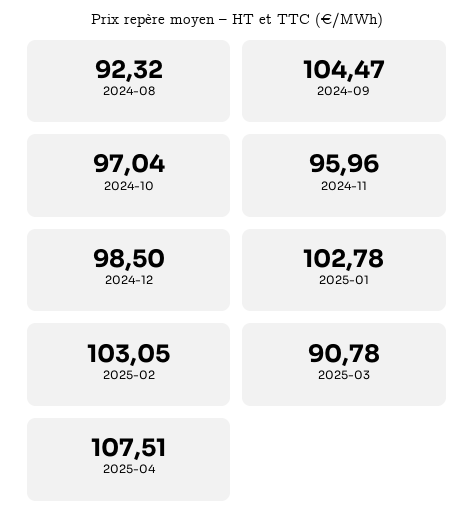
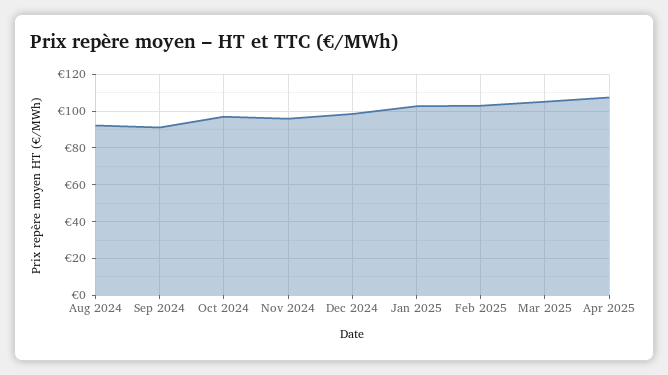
  {
    "2024-08": 92.32,
-   "2024-09": 104.47,
+   "2024-09": 90,
    "2024-10": 97.04,
    "2024-11": 95.96,
    "2024-12": 98.5,
    "2025-01": 102.78,
    "2025-02": 103.05,
-   "2025-03": 90.78,
+   "2025-03": 105,
    "2025-04": 107.51
  }

